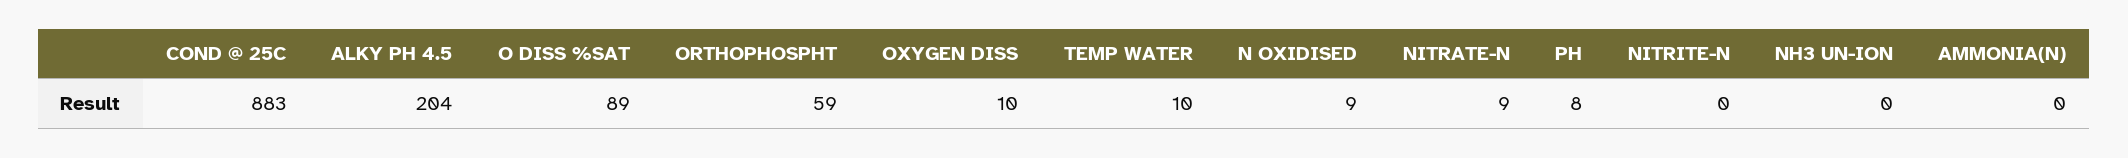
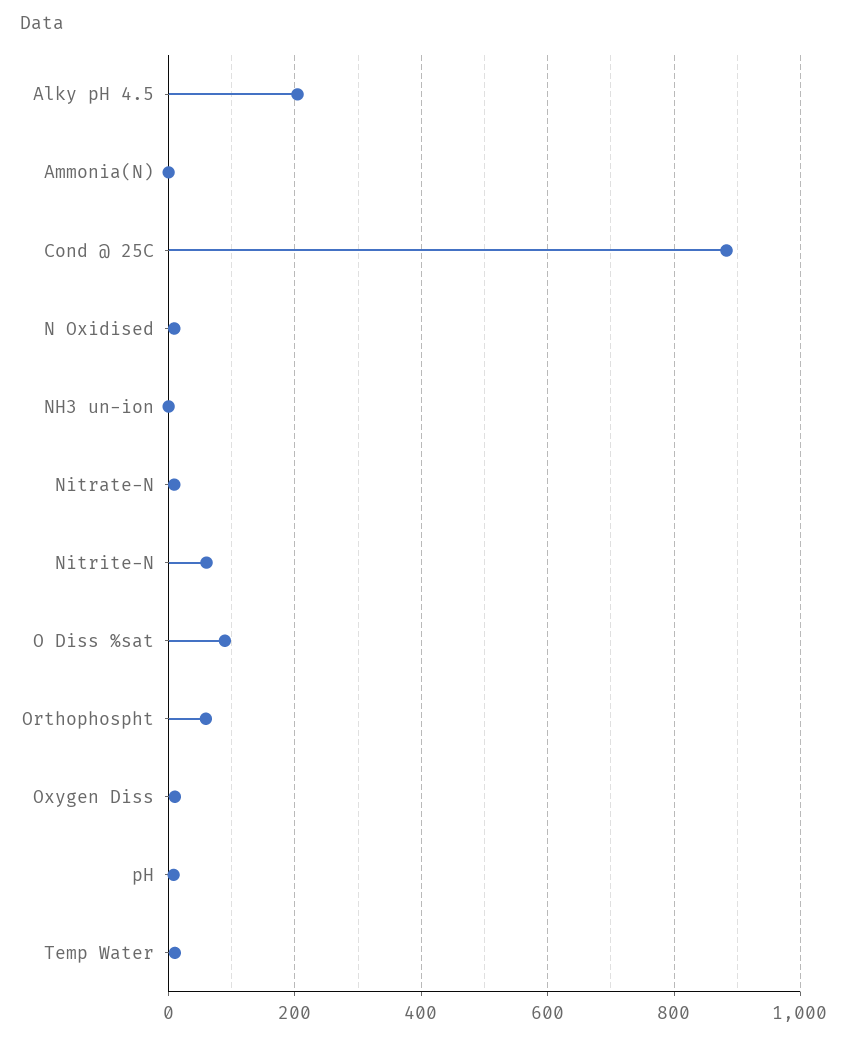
  {
    "COND @ 25C": 883,
    "ALKY PH 4.5": 204,
    "O DISS %SAT": 89,
    "ORTHOPHOSPHT": 59,
    "OXYGEN DISS": 10,
    "TEMP WATER": 10,
    "N OXIDISED": 9,
    "NITRATE-N": 9,
    "PH": 8,
-   "NITRITE-N": 0,
+   "NITRITE-N": 60,
    "NH3 UN-ION": 0,
    "AMMONIA(N)": 0
  }

